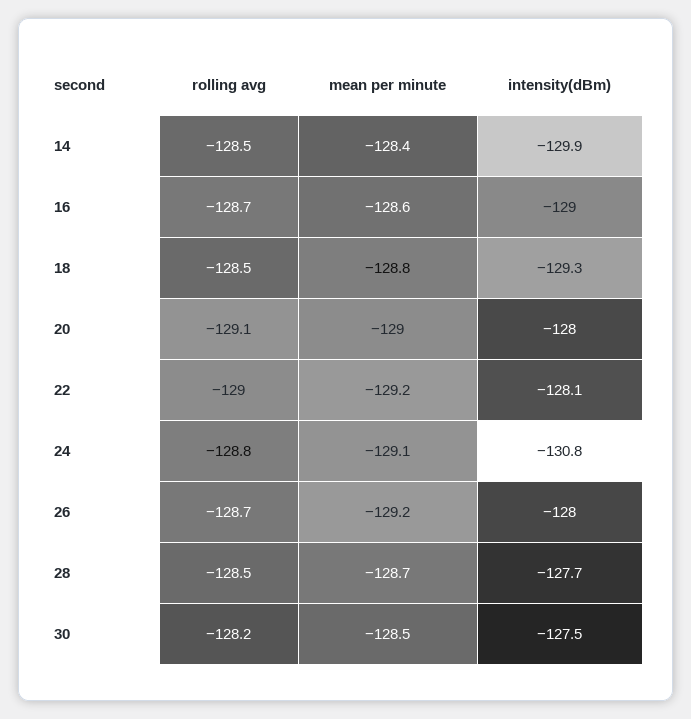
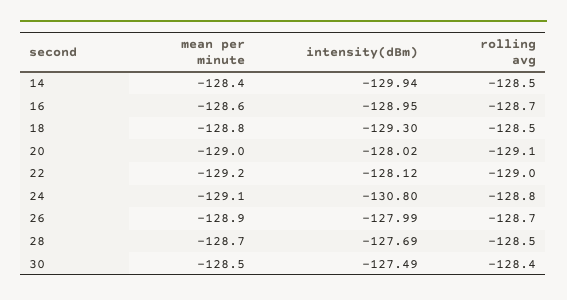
  {
    "rolling avg": {
      "14": -128.5,
      "16": -128.7,
      "18": -128.5,
      "20": -129.1,
      "22": -129,
      "24": -128.8,
      "26": -128.7,
      "28": -128.5,
-     "30": -128.2
+     "30": -128.4
    },
    "mean per minute": {
      "14": -128.4,
      "16": -128.6,
      "18": -128.8,
      "20": -129,
      "22": -129.2,
      "24": -129.1,
-     "26": -129.2,
+     "26": -128.9,
      "28": -128.7,
      "30": -128.5
    },
    "intensity(dBm)": {
      "14": -129.94,
      "16": -128.95,
      "18": -129.3,
      "20": -128.02,
      "22": -128.12,
      "24": -130.8,
      "26": -127.99,
      "28": -127.69,
      "30": -127.49
    }
  }

